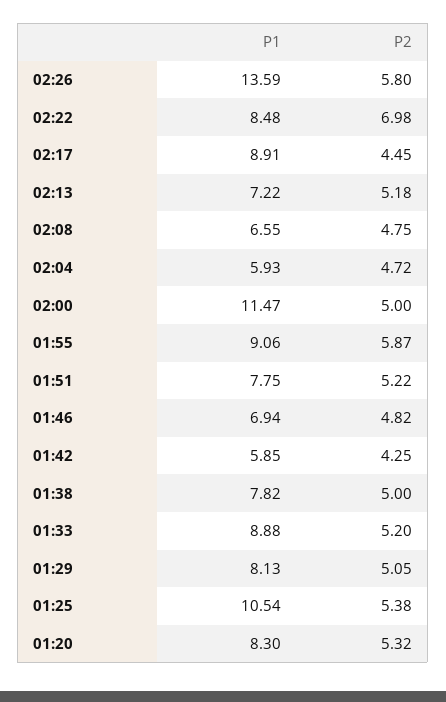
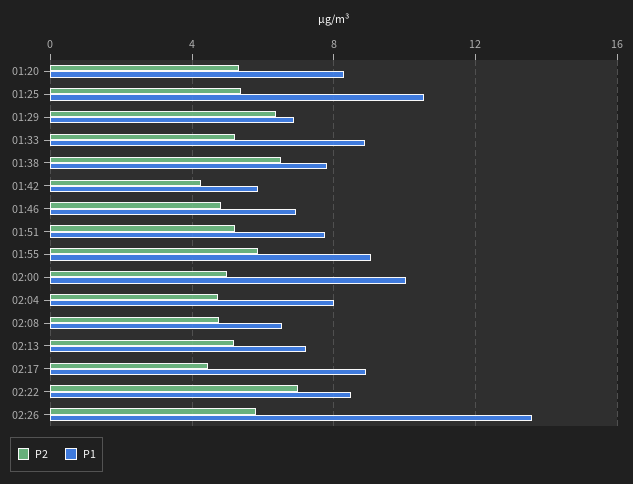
  {
    "P1": {
      "02:26": 13.59,
      "02:22": 8.48,
      "02:17": 8.91,
      "02:13": 7.22,
      "02:08": 6.55,
-     "02:04": 5.93,
+     "02:04": 8,
-     "02:00": 11.47,
+     "02:00": 10,
      "01:55": 9.06,
      "01:51": 7.75,
      "01:46": 6.94,
      "01:42": 5.85,
      "01:38": 7.82,
      "01:33": 8.88,
-     "01:29": 8.13,
+     "01:29": 7,
      "01:25": 10.54,
      "01:20": 8.3
    },
    "P2": {
      "02:26": 5.8,
      "02:22": 6.98,
      "02:17": 4.45,
      "02:13": 5.18,
      "02:08": 4.75,
      "02:04": 4.72,
      "02:00": 5,
      "01:55": 5.87,
      "01:51": 5.22,
      "01:46": 4.82,
      "01:42": 4.25,
-     "01:38": 5,
+     "01:38": 6.5,
      "01:33": 5.2,
-     "01:29": 5.05,
+     "01:29": 6.5,
      "01:25": 5.38,
      "01:20": 5.32
    }
  }

